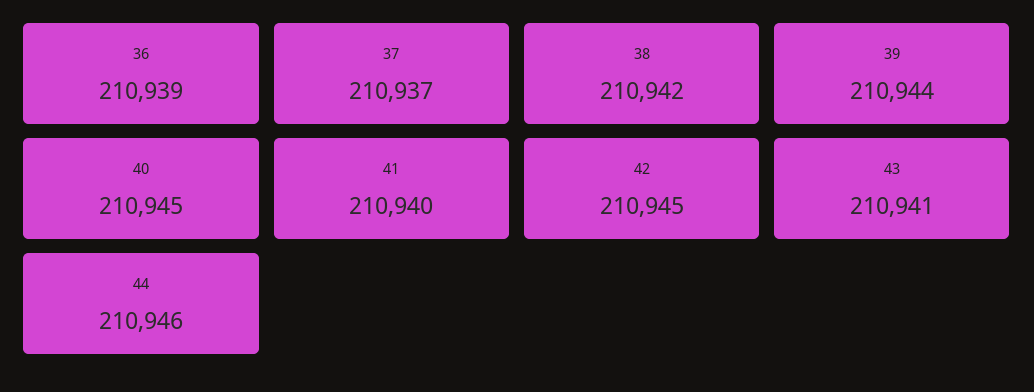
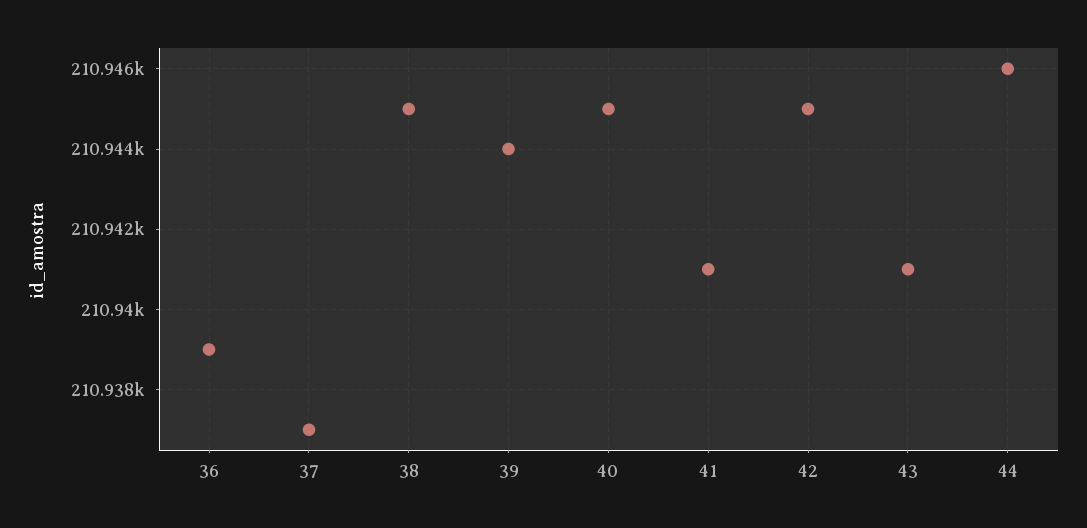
  {
    "36": 210939,
    "37": 210937,
-   "38": 210942,
+   "38": 210945,
    "39": 210944,
    "40": 210945,
-   "41": 210940,
+   "41": 210941,
    "42": 210945,
    "43": 210941,
    "44": 210946
  }

